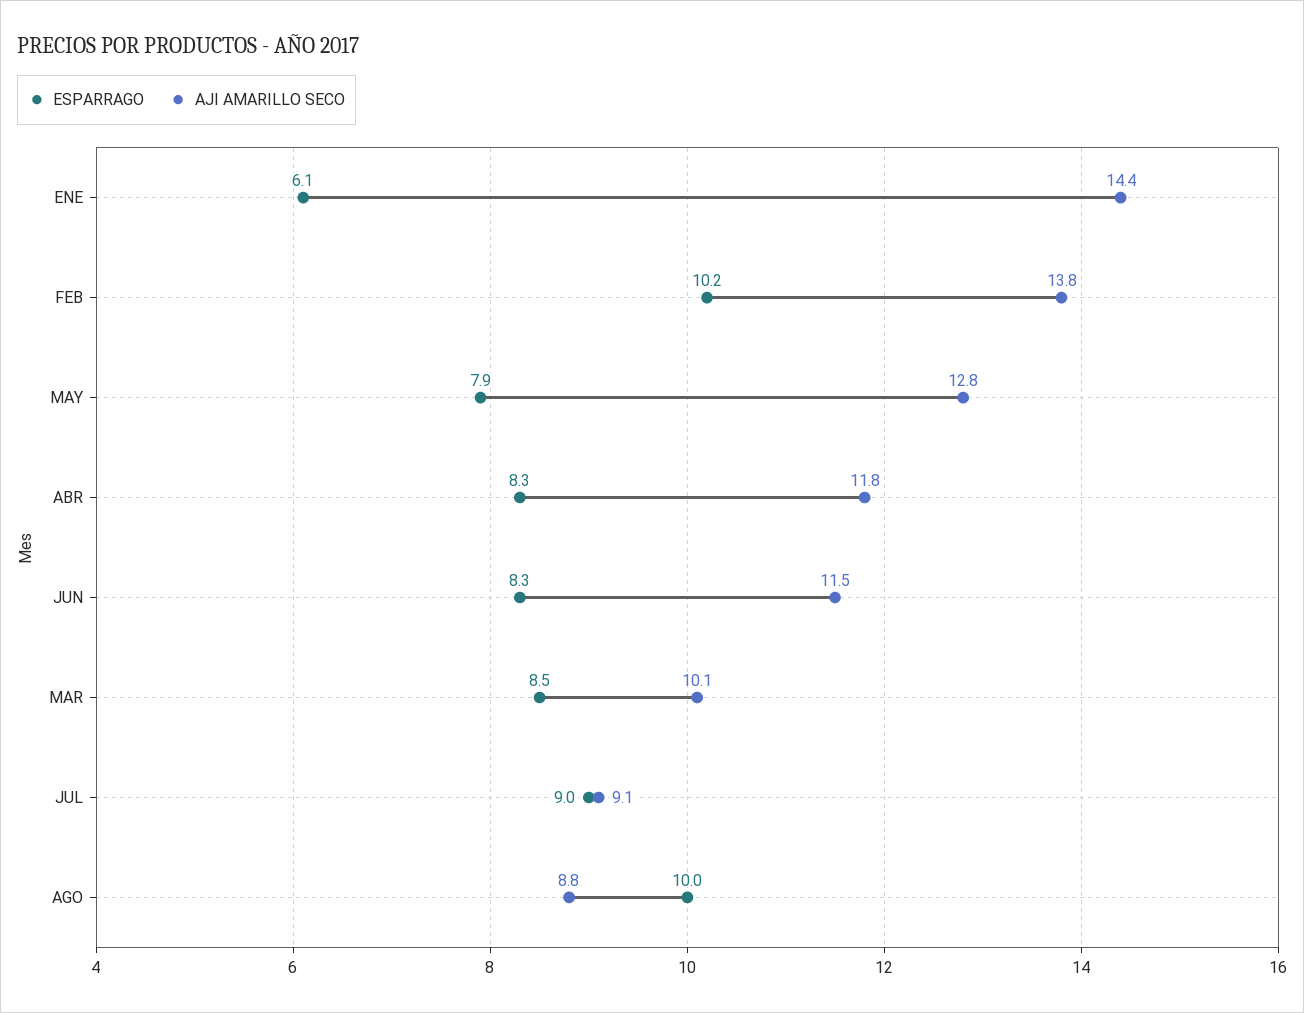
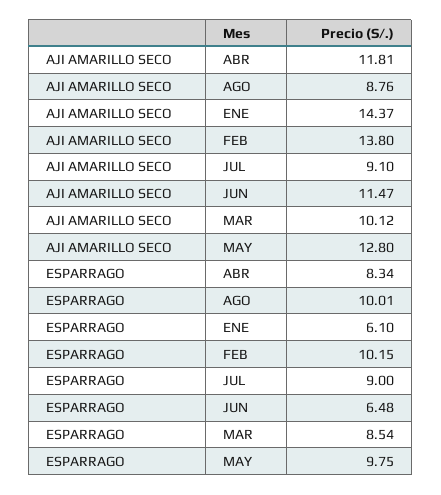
  {
    "ESPARRAGO": {
      "ENE": 6.1,
      "FEB": 10.15,
-     "MAY": 7.9,
+     "MAY": 9.75,
      "ABR": 8.34,
-     "JUN": 8.3,
+     "JUN": 6.48,
      "MAR": 8.54,
      "JUL": 9,
      "AGO": 10.01
    },
    "AJI AMARILLO SECO": {
      "ENE": 14.37,
      "FEB": 13.8,
      "MAY": 12.8,
      "ABR": 11.81,
      "JUN": 11.47,
      "MAR": 10.12,
      "JUL": 9.1,
      "AGO": 8.76
    }
  }

